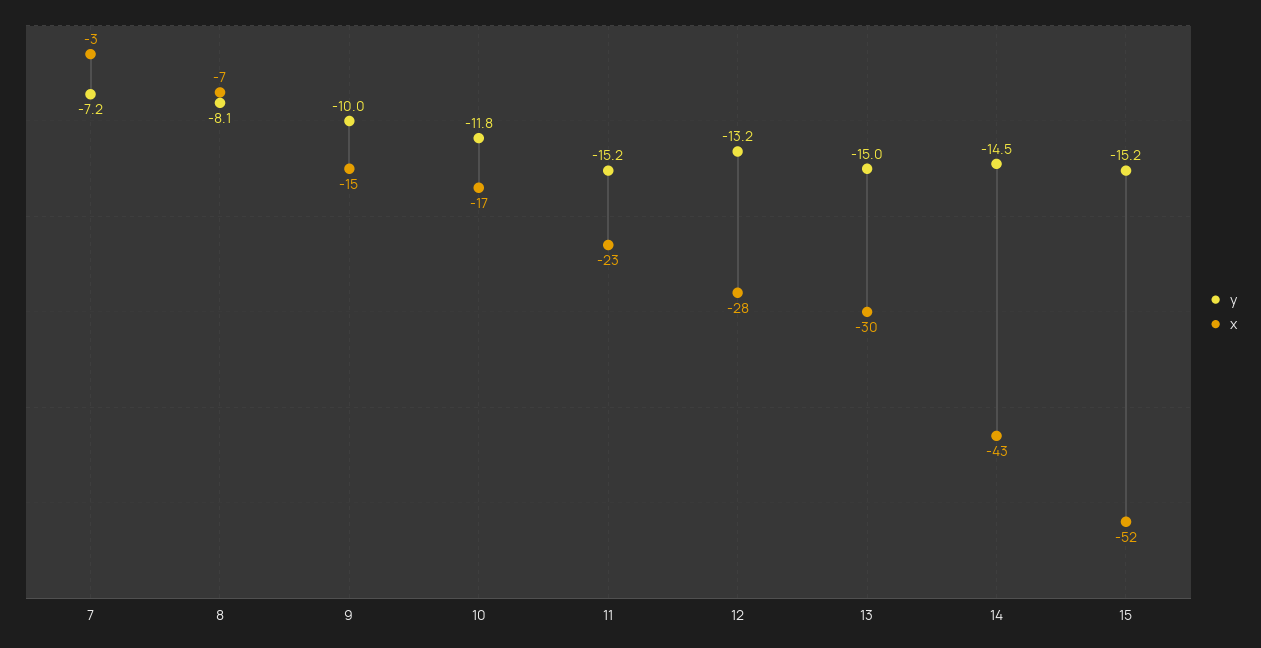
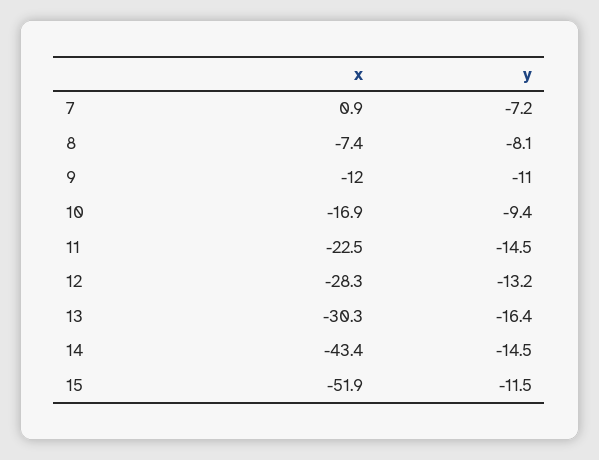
  {
    "y": {
      "7": -7.2,
      "8": -8.1,
-     "9": -10,
+     "9": -11,
-     "10": -11.8,
+     "10": -9.4,
-     "11": -15.2,
+     "11": -14.5,
      "12": -13.2,
-     "13": -15,
+     "13": -16.4,
      "14": -14.5,
-     "15": -15.2
+     "15": -11.5
    },
    "x": {
-     "7": -3,
+     "7": 0.9,
      "8": -7.4,
-     "9": -15,
+     "9": -12,
      "10": -16.9,
      "11": -22.5,
      "12": -28.3,
      "13": -30.3,
      "14": -43.4,
      "15": -51.9
    }
  }

